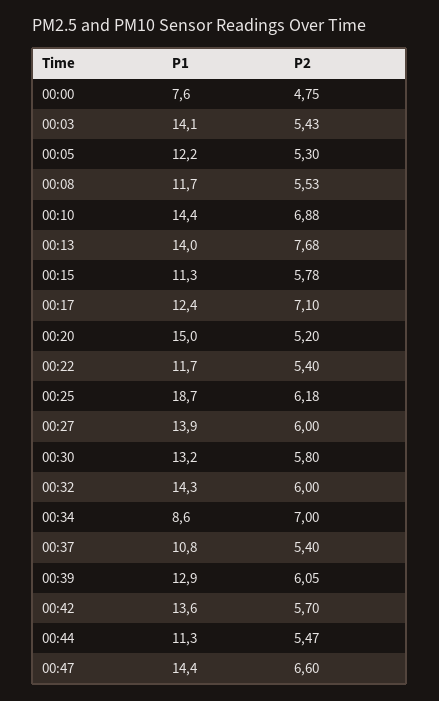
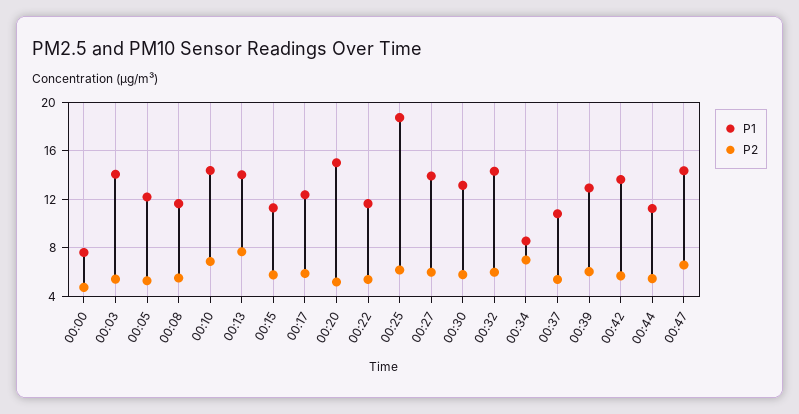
  {
    "P1": {
      "00:00": 7.6,
      "00:03": 14.1,
      "00:05": 12.2,
      "00:08": 11.7,
      "00:10": 14.4,
      "00:13": 14,
      "00:15": 11.3,
      "00:17": 12.4,
      "00:20": 15,
      "00:22": 11.7,
      "00:25": 18.7,
      "00:27": 13.9,
      "00:30": 13.2,
      "00:32": 14.3,
      "00:34": 8.6,
      "00:37": 10.8,
      "00:39": 12.9,
      "00:42": 13.6,
      "00:44": 11.3,
      "00:47": 14.4
    },
    "P2": {
      "00:00": 4.75,
      "00:03": 5.43,
      "00:05": 5.3,
      "00:08": 5.53,
      "00:10": 6.88,
      "00:13": 7.68,
      "00:15": 5.78,
-     "00:17": 7.1,
+     "00:17": 6,
      "00:20": 5.2,
      "00:22": 5.4,
      "00:25": 6.18,
      "00:27": 6,
      "00:30": 5.8,
      "00:32": 6,
      "00:34": 7,
      "00:37": 5.4,
      "00:39": 6.05,
      "00:42": 5.7,
      "00:44": 5.47,
      "00:47": 6.6
    }
  }

